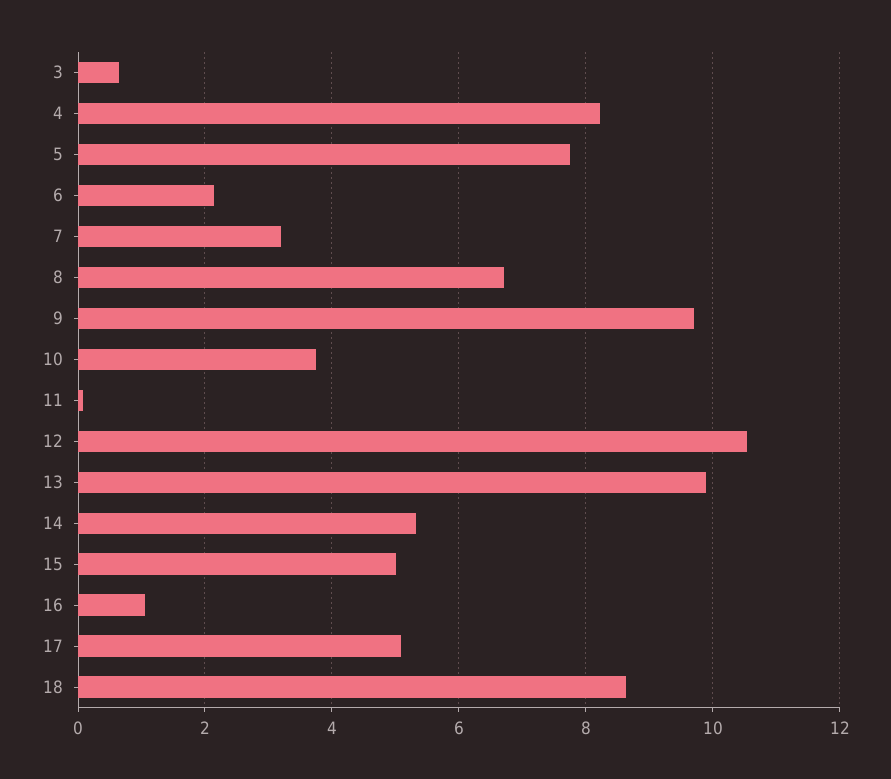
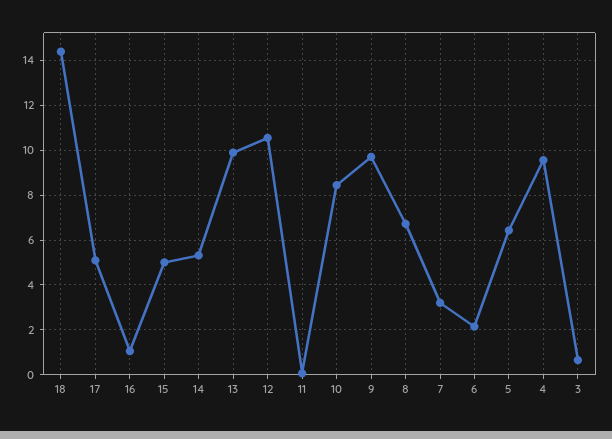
  {
    "3": 0.6,
-   "4": 8.2,
+   "4": 9.5,
-   "5": 7.8,
+   "5": 6.5,
    "6": 2.2,
    "7": 3.2,
    "8": 6.8,
    "9": 9.8,
-   "10": 3.8,
+   "10": 8.5,
    "11": 0,
    "12": 10.6,
    "13": 9.8,
    "14": 5.4,
    "15": 5,
    "16": 1,
    "17": 5,
-   "18": 8.6
+   "18": 14.5
  }

